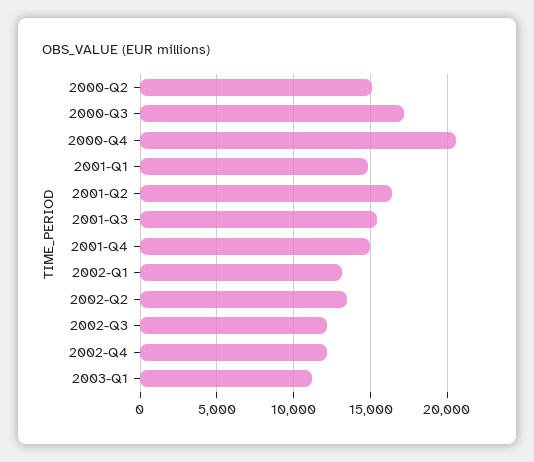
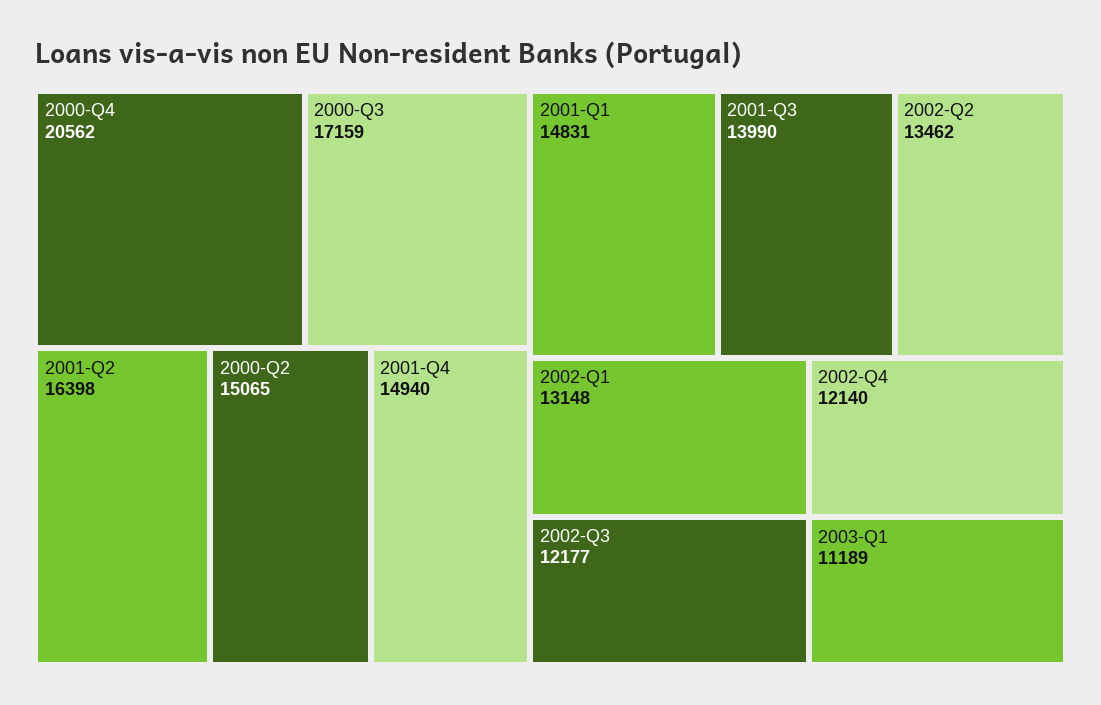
  {
    "2000-Q2": 15065,
    "2000-Q3": 17159,
    "2000-Q4": 20562,
    "2001-Q1": 14831,
    "2001-Q2": 16398,
-   "2001-Q3": 15500,
+   "2001-Q3": 13990,
    "2001-Q4": 14940,
    "2002-Q1": 13148,
    "2002-Q2": 13462,
    "2002-Q3": 12177,
    "2002-Q4": 12140,
    "2003-Q1": 11189
  }

